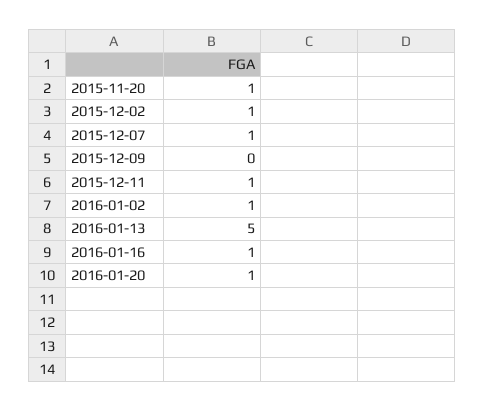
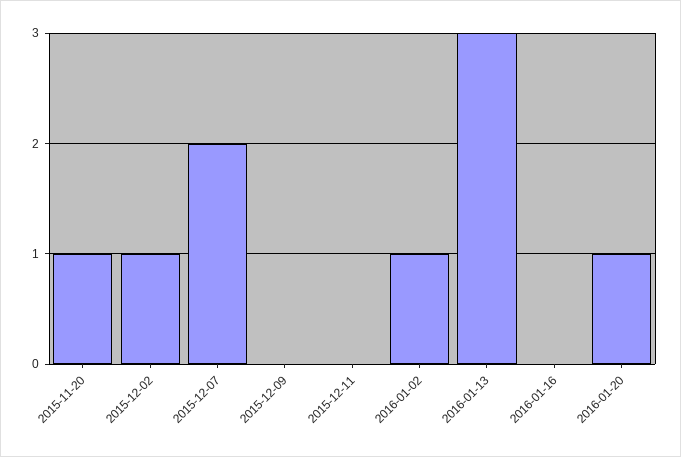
  {
    "2015-11-20": 1,
    "2015-12-02": 1,
-   "2015-12-07": 1,
+   "2015-12-07": 2,
    "2015-12-09": 0,
-   "2015-12-11": 1,
+   "2015-12-11": 0,
    "2016-01-02": 1,
-   "2016-01-13": 5,
+   "2016-01-13": 3,
-   "2016-01-16": 1,
+   "2016-01-16": 0,
    "2016-01-20": 1
  }

